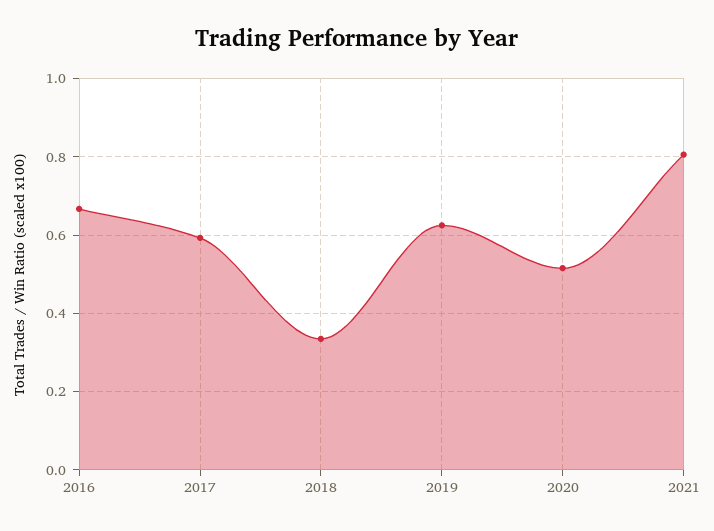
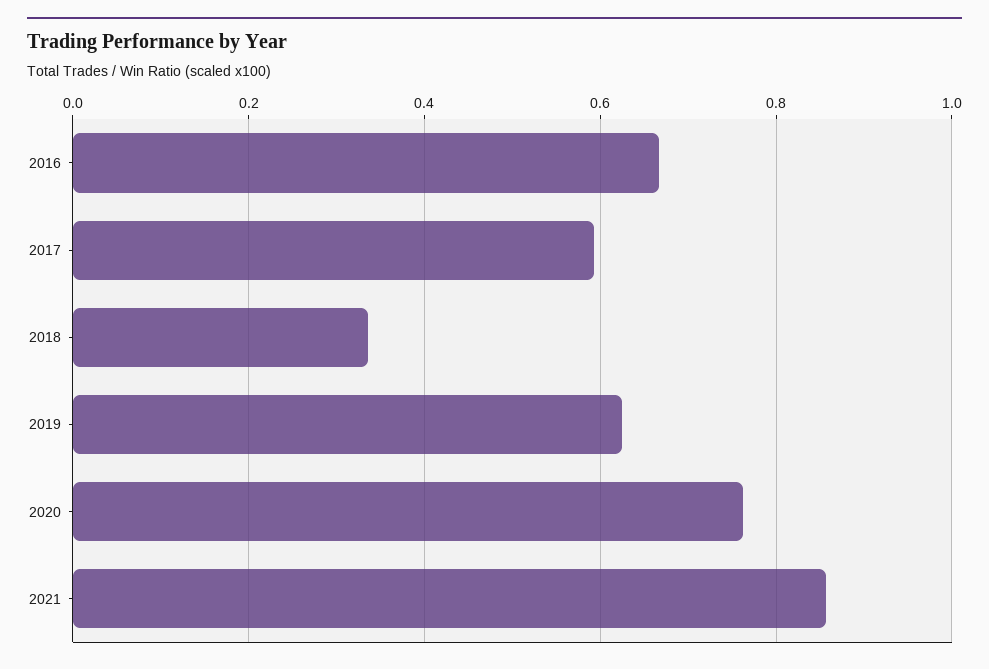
  {
    "2016": 0.66,
    "2017": 0.6,
    "2018": 0.34,
    "2019": 0.62,
-   "2020": 0.52,
+   "2020": 0.76,
-   "2021": 0.8
+   "2021": 0.86
  }

